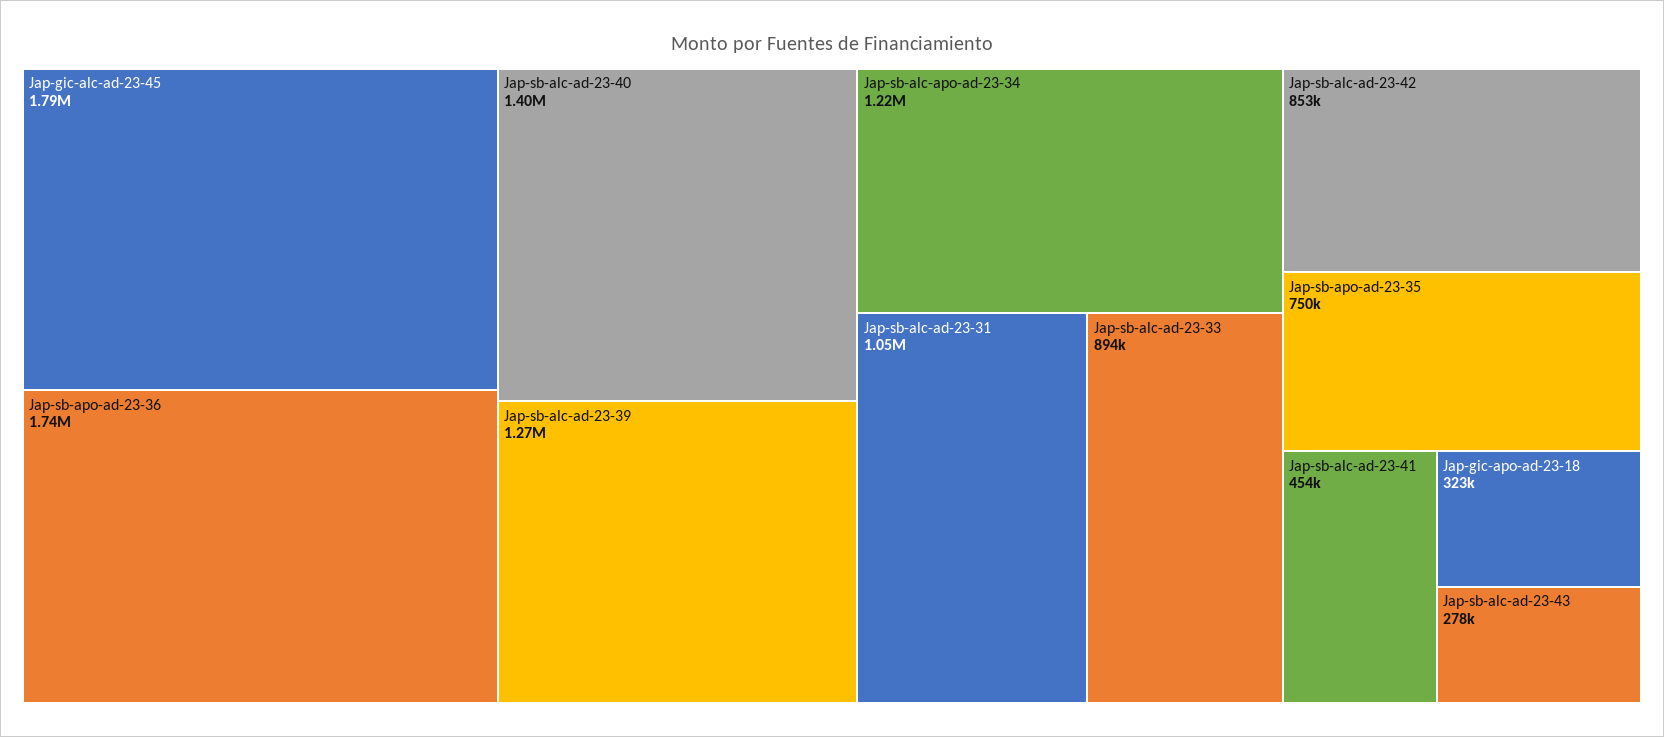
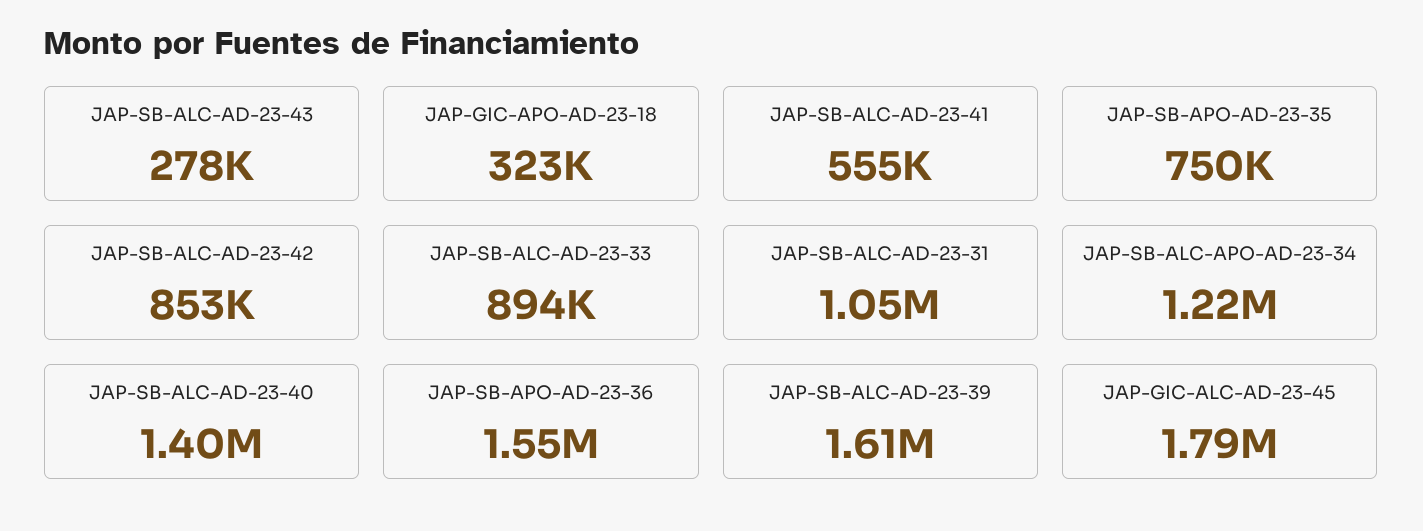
  {
    "Jap-gic-alc-ad-23-45": 1790000,
-   "Jap-sb-apo-ad-23-36": 1740000,
+   "Jap-sb-apo-ad-23-36": 1550000,
    "Jap-sb-alc-ad-23-40": 1400000,
-   "Jap-sb-alc-ad-23-39": 1270000,
+   "Jap-sb-alc-ad-23-39": 1610000,
    "Jap-sb-alc-apo-ad-23-34": 1220000,
    "Jap-sb-alc-ad-23-31": 1050000,
    "Jap-sb-alc-ad-23-33": 894000,
    "Jap-sb-alc-ad-23-42": 853000,
    "Jap-sb-apo-ad-23-35": 750000,
-   "Jap-sb-alc-ad-23-41": 454000,
+   "Jap-sb-alc-ad-23-41": 555000,
    "Jap-gic-apo-ad-23-18": 323000,
    "Jap-sb-alc-ad-23-43": 278000
  }

